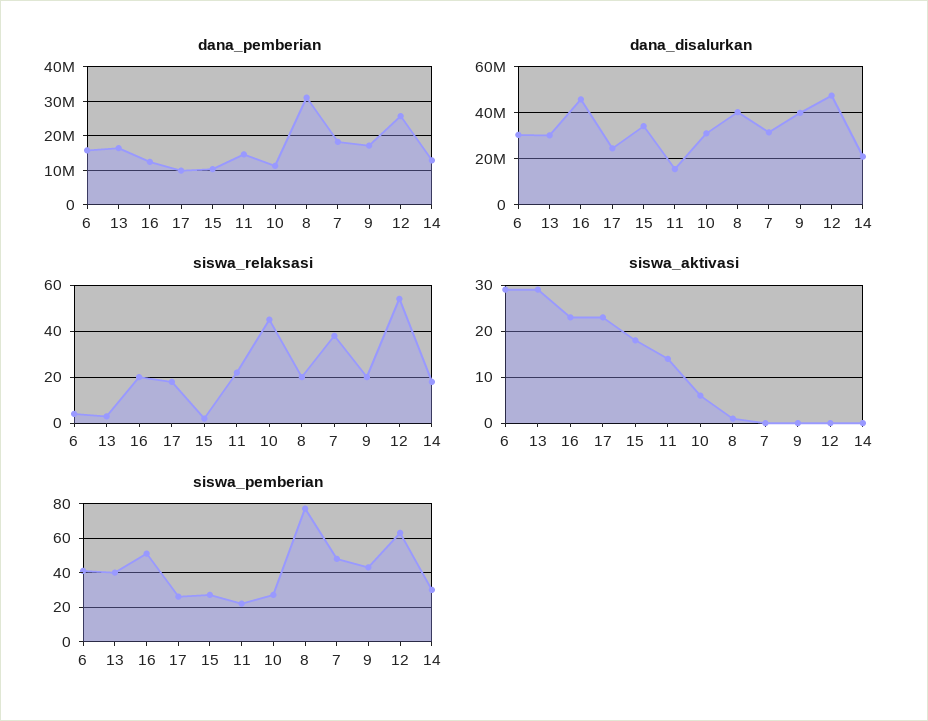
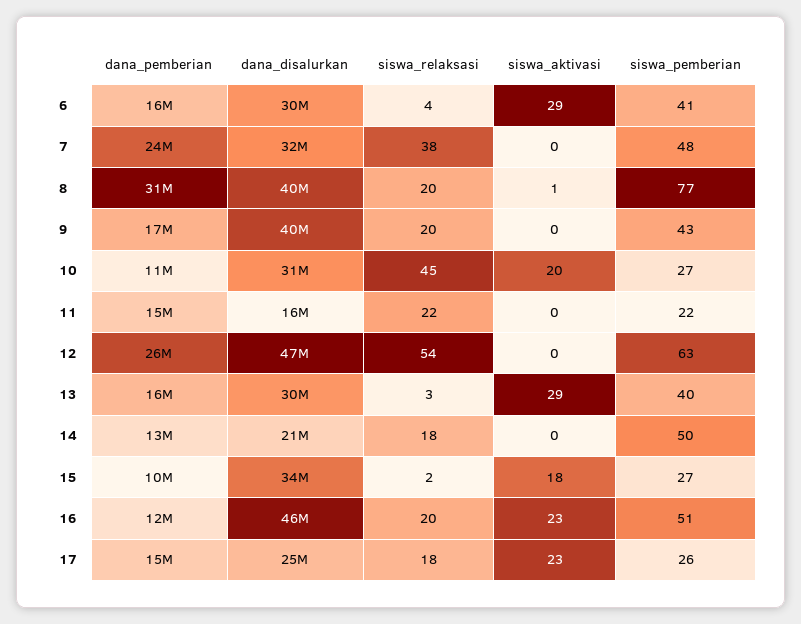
  {
    "dana_pemberian": {
      "6": 16000000,
      "13": 16000000,
      "16": 12000000,
-     "17": 10000000,
+     "17": 15000000,
      "15": 10000000,
      "11": 15000000,
      "10": 11000000,
      "8": 31000000,
-     "7": 18000000,
+     "7": 24000000,
      "9": 17000000,
      "12": 26000000,
      "14": 13000000
    },
    "dana_disalurkan": {
      "6": 30000000,
      "13": 30000000,
      "16": 46000000,
      "17": 25000000,
      "15": 34000000,
      "11": 16000000,
      "10": 31000000,
      "8": 40000000,
      "7": 32000000,
      "9": 40000000,
      "12": 47000000,
      "14": 21000000
    },
    "siswa_relaksasi": {
      "6": 4,
      "13": 3,
      "16": 20,
      "17": 18,
      "15": 2,
      "11": 22,
      "10": 45,
      "8": 20,
      "7": 38,
      "9": 20,
      "12": 54,
      "14": 18
    },
    "siswa_aktivasi": {
      "6": 29,
      "13": 29,
      "16": 23,
      "17": 23,
      "15": 18,
-     "11": 15,
+     "11": 0,
-     "10": 5,
+     "10": 20,
      "8": 1,
      "7": 0,
      "9": 0,
      "12": 0,
      "14": 0
    },
    "siswa_pemberian": {
      "6": 41,
      "13": 40,
      "16": 51,
      "17": 26,
      "15": 27,
      "11": 22,
      "10": 27,
      "8": 77,
      "7": 48,
      "9": 43,
      "12": 63,
-     "14": 30
+     "14": 50
    }
  }

